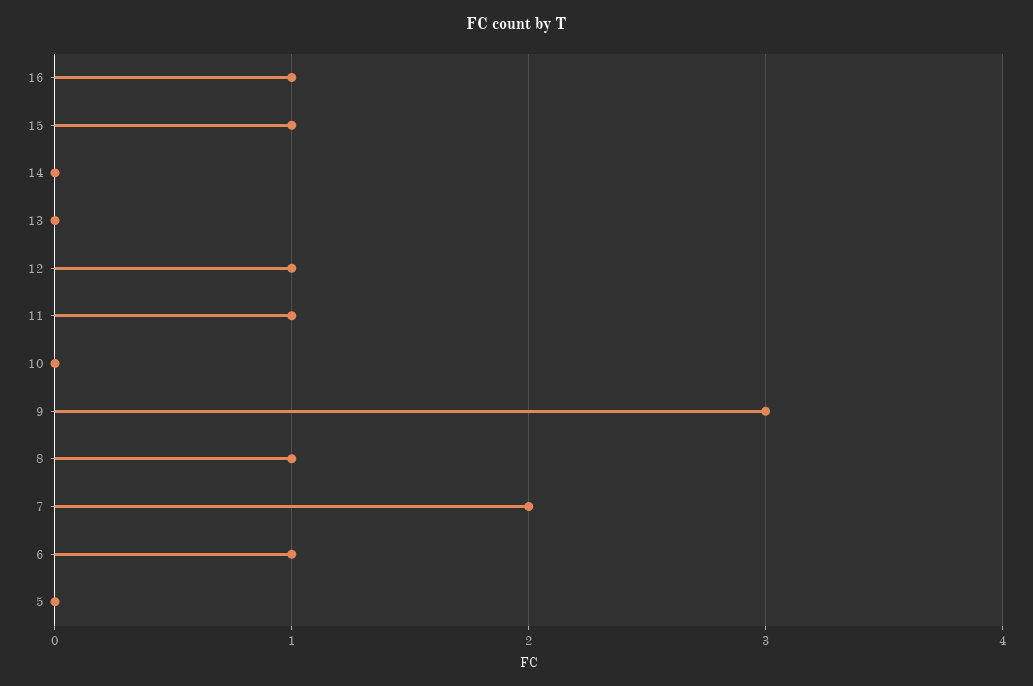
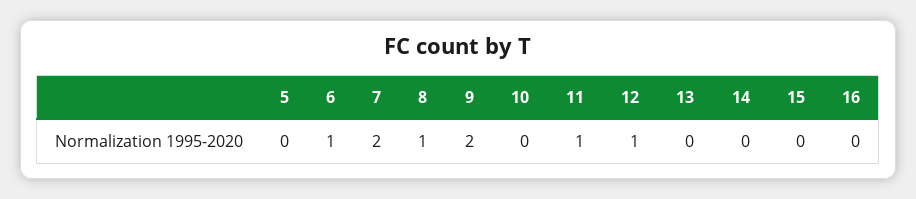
  {
-   "16": 1,
+   "16": 0,
-   "15": 1,
+   "15": 0,
    "14": 0,
    "13": 0,
    "12": 1,
    "11": 1,
    "10": 0,
-   "9": 3,
+   "9": 2,
    "8": 1,
    "7": 2,
    "6": 1,
    "5": 0
  }

